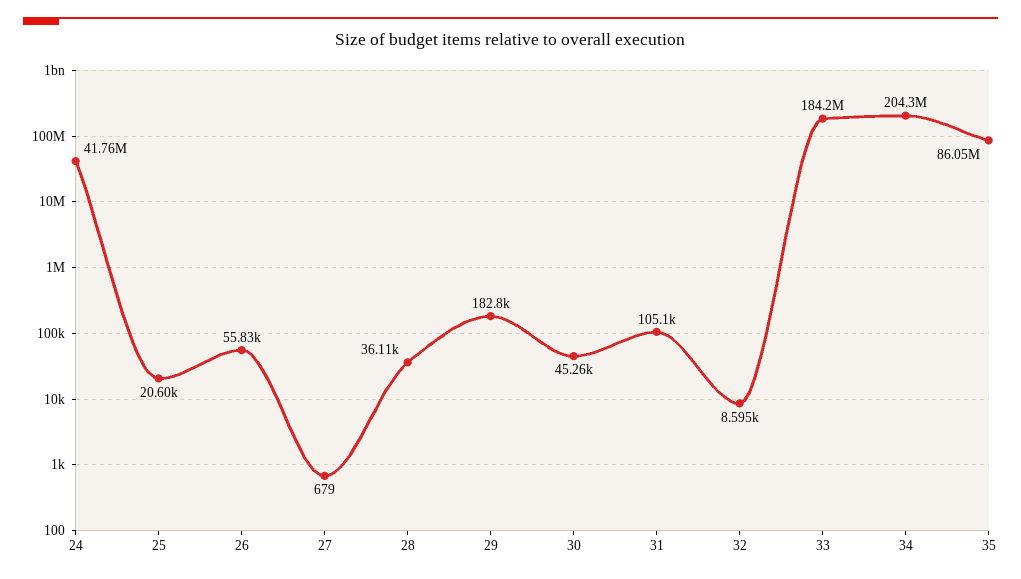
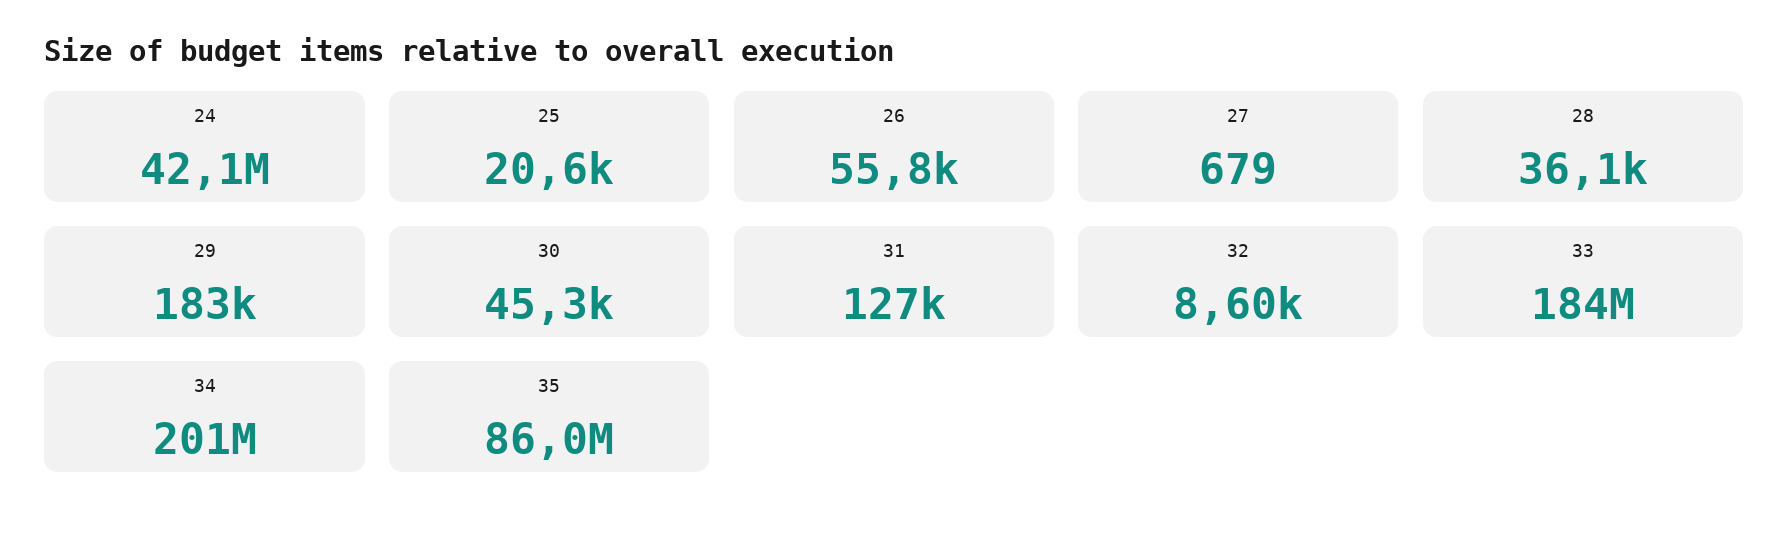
  {
-   "24": 41760000,
+   "24": 42100000,
    "25": 20600,
    "26": 55830,
    "27": 679,
    "28": 36110,
    "29": 182800,
    "30": 45260,
-   "31": 105100,
+   "31": 127000,
    "32": 8595,
    "33": 184200000,
-   "34": 204300000,
+   "34": 201000000,
    "35": 86050000
  }

